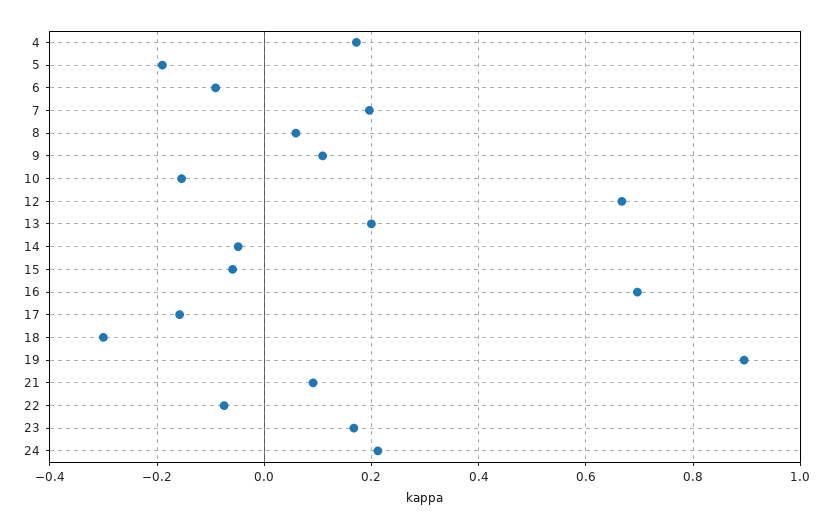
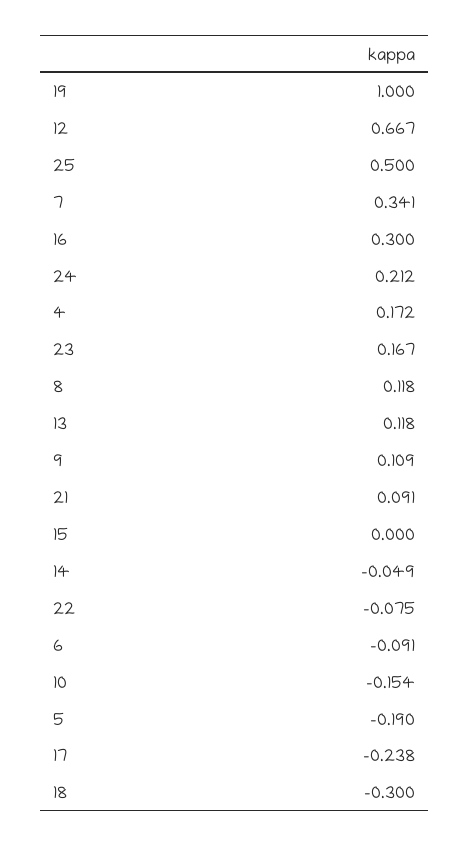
  {
    "4": 0.172,
    "5": -0.19,
    "6": -0.091,
-   "7": 0.2,
+   "7": 0.341,
-   "8": 0.06,
+   "8": 0.118,
    "9": 0.109,
    "10": -0.154,
    "12": 0.667,
-   "13": 0.2,
+   "13": 0.118,
    "14": -0.049,
-   "15": -0.06,
+   "15": 0,
-   "16": 0.7,
+   "16": 0.3,
-   "17": -0.16,
+   "17": -0.238,
    "18": -0.3,
-   "19": 0.9,
+   "19": 1,
    "21": 0.091,
    "22": -0.075,
    "23": 0.167,
-   "24": 0.212
+   "24": 0.212,
+   "25": 0.5
  }

